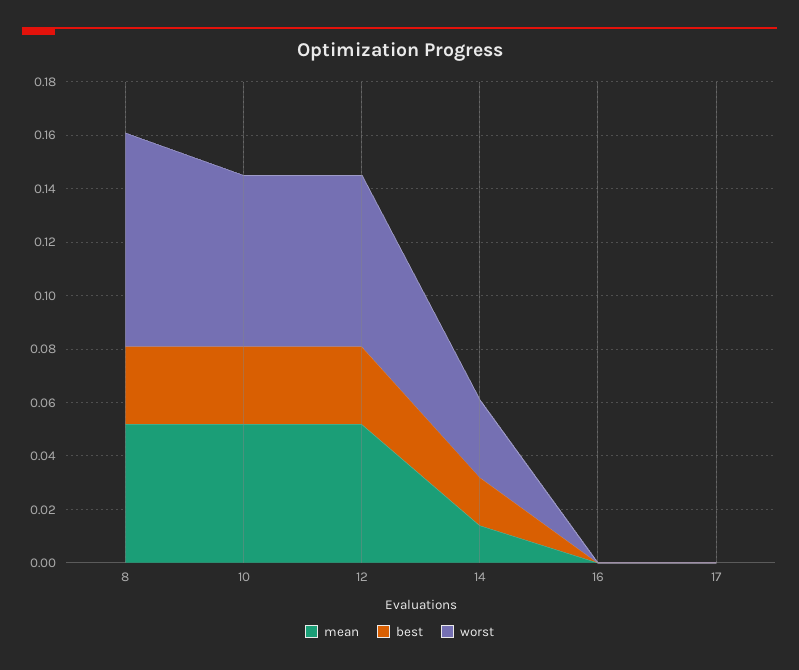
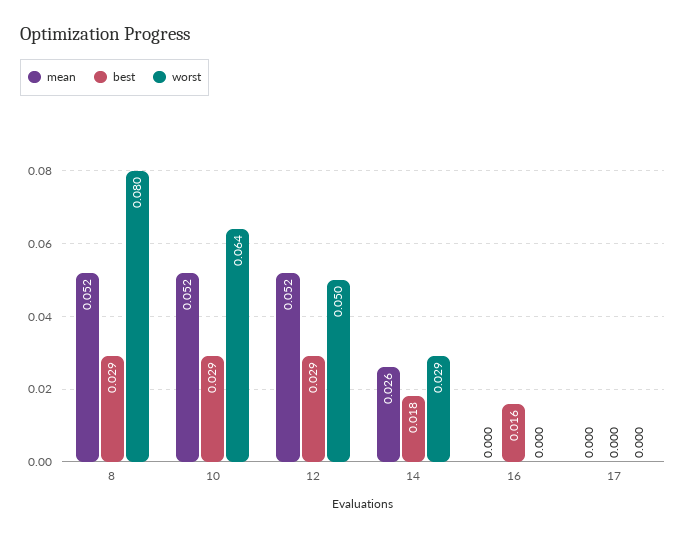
  {
    "mean": {
      "8": 0.052,
      "10": 0.052,
      "12": 0.052,
-     "14": 0.015,
+     "14": 0.026,
      "16": 0,
      "17": 0
    },
    "best": {
      "8": 0.029,
      "10": 0.029,
      "12": 0.029,
      "14": 0.018,
-     "16": 0,
+     "16": 0.016,
      "17": 0
    },
    "worst": {
      "8": 0.08,
      "10": 0.064,
-     "12": 0.065,
+     "12": 0.05,
      "14": 0.029,
      "16": 0,
      "17": 0
    }
  }

